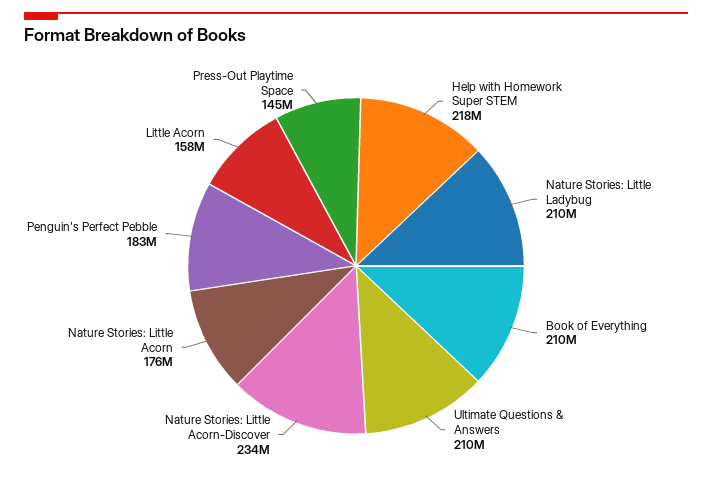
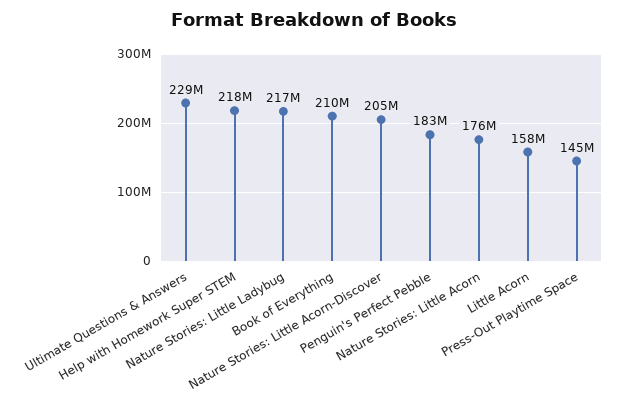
  {
    "Help with Homework Super STEM": 218000000,
-   "Nature Stories: Little Ladybug": 210000000,
+   "Nature Stories: Little Ladybug": 217000000,
    "Book of Everything": 210000000,
-   "Ultimate Questions & Answers": 210000000,
+   "Ultimate Questions & Answers": 229000000,
-   "Nature Stories: Little Acorn-Discover": 234000000,
+   "Nature Stories: Little Acorn-Discover": 205000000,
    "Nature Stories: Little Acorn": 176000000,
    "Penguin's Perfect Pebble": 183000000,
    "Little Acorn": 158000000,
    "Press-Out Playtime Space": 145000000
  }

